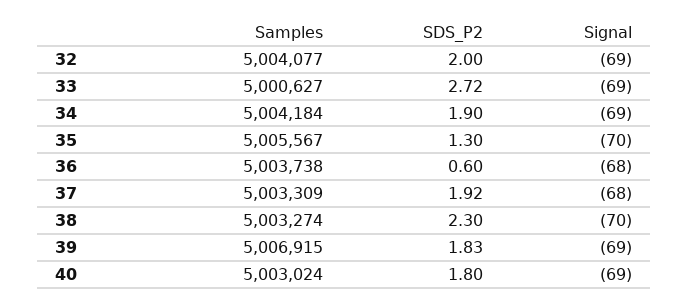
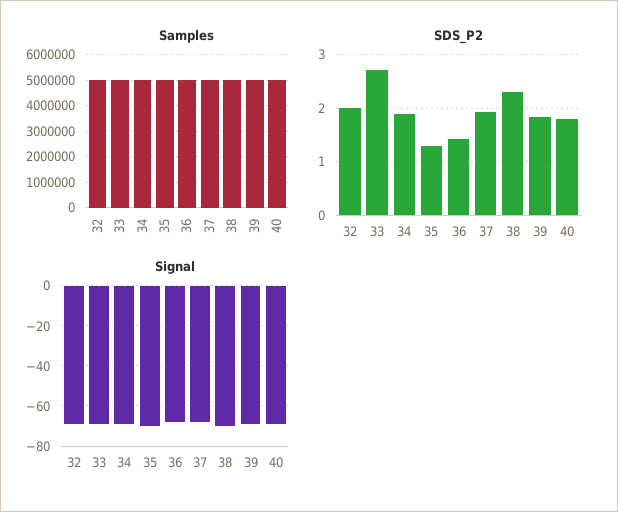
  {
    "Samples": {
      "32": 5004077,
      "33": 5000627,
      "34": 5004184,
      "35": 5005567,
      "36": 5003738,
      "37": 5003309,
      "38": 5003274,
      "39": 5006915,
      "40": 5003024
    },
    "SDS_P2": {
      "32": 2,
      "33": 2.72,
      "34": 1.9,
      "35": 1.3,
-     "36": 0.6,
+     "36": 1.4,
      "37": 1.92,
      "38": 2.3,
      "39": 1.83,
      "40": 1.8
    },
    "Signal": {
      "32": -69,
      "33": -69,
      "34": -69,
      "35": -70,
      "36": -68,
      "37": -68,
      "38": -70,
      "39": -69,
      "40": -69
    }
  }

